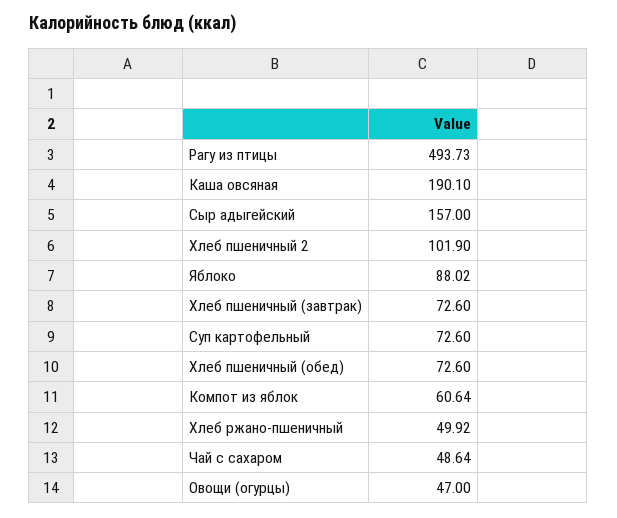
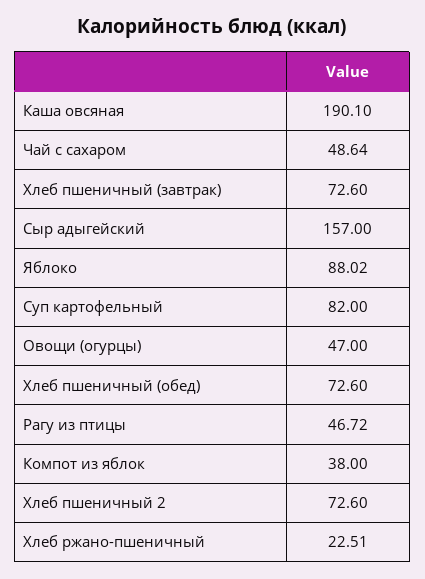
  {
-   "Рагу из птицы": 493.73,
+   "Рагу из птицы": 46.72,
    "Каша овсяная": 190.1,
    "Сыр адыгейский": 157,
-   "Хлеб пшеничный 2": 101.9,
+   "Хлеб пшеничный 2": 72.6,
    "Яблоко": 88.02,
    "Хлеб пшеничный (завтрак)": 72.6,
-   "Суп картофельный": 72.6,
+   "Суп картофельный": 82,
    "Хлеб пшеничный (обед)": 72.6,
-   "Компот из яблок": 60.64,
+   "Компот из яблок": 38,
-   "Хлеб ржано-пшеничный": 49.92,
+   "Хлеб ржано-пшеничный": 22.51,
    "Чай с сахаром": 48.64,
    "Овощи (огурцы)": 47
  }

